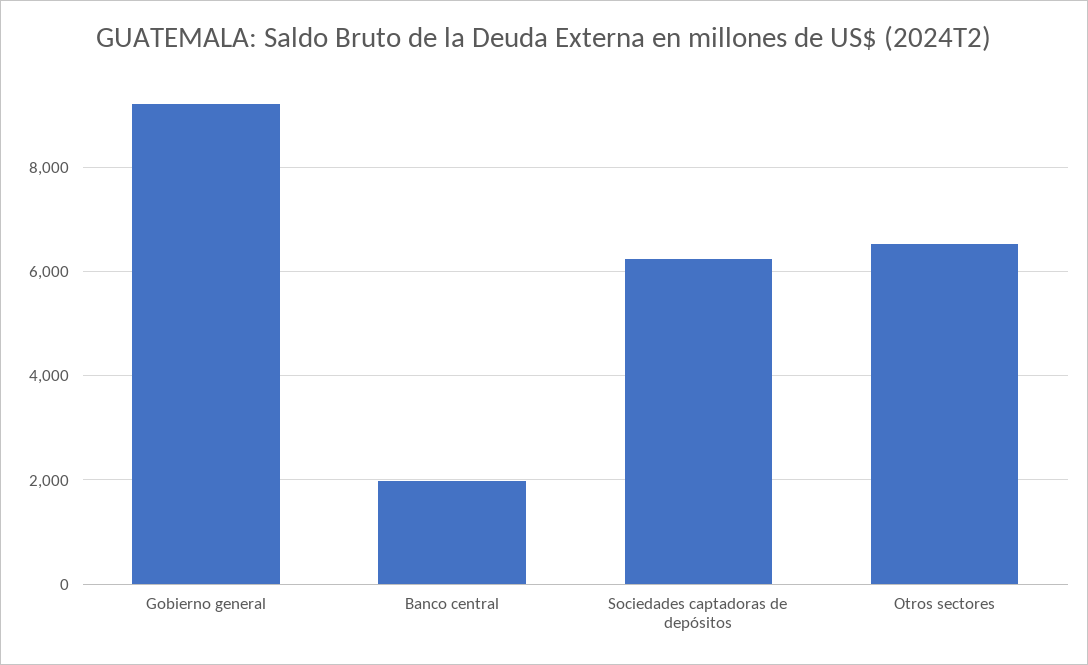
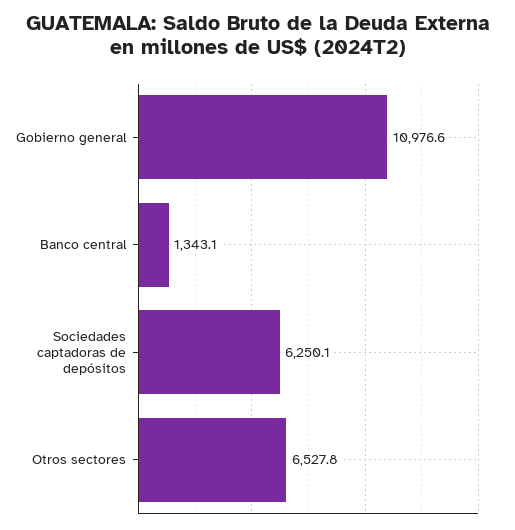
  {
-   "Gobierno general": 9200,
+   "Gobierno general": 10976.6,
-   "Banco central": 2000,
+   "Banco central": 1343.1,
    "Sociedades captadoras de depósitos": 6250.1,
    "Otros sectores": 6527.8
  }

